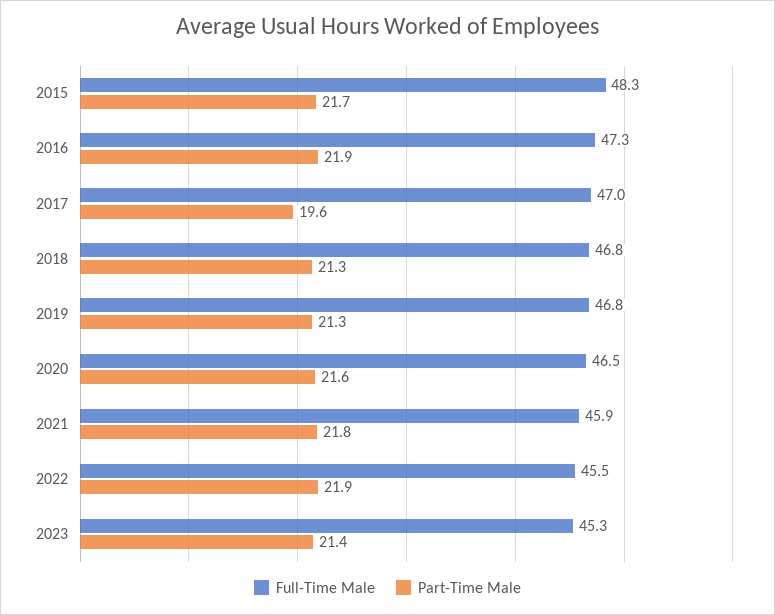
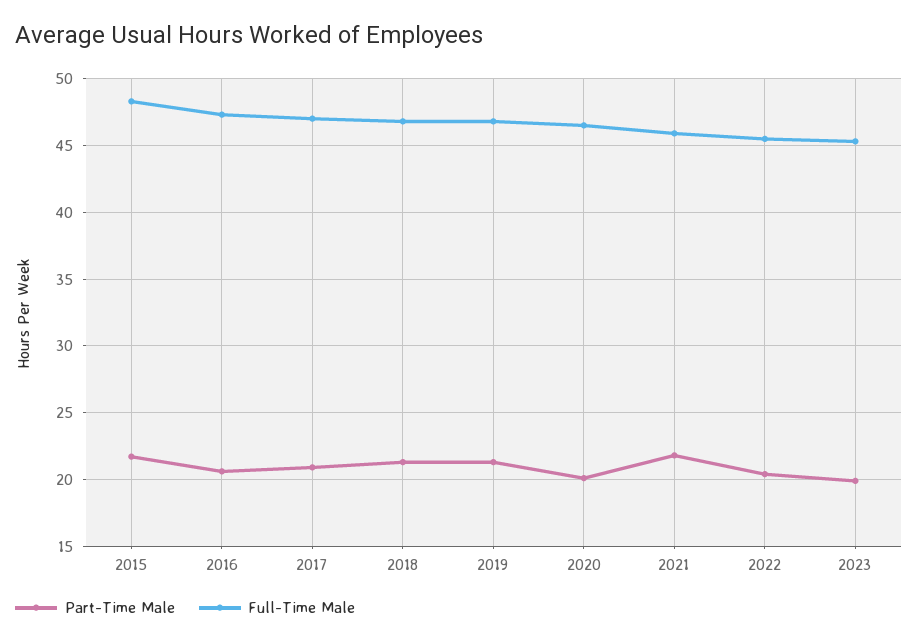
  {
    "Full-Time Male": {
      "2015": 48.3,
      "2016": 47.3,
      "2017": 47,
      "2018": 46.8,
      "2019": 46.8,
      "2020": 46.5,
      "2021": 45.9,
      "2022": 45.5,
      "2023": 45.3
    },
    "Part-Time Male": {
      "2015": 21.7,
-     "2016": 21.9,
+     "2016": 20.5,
-     "2017": 19.6,
+     "2017": 21,
      "2018": 21.3,
      "2019": 21.3,
-     "2020": 21.6,
+     "2020": 20,
      "2021": 21.8,
-     "2022": 21.9,
+     "2022": 20.5,
-     "2023": 21.4
+     "2023": 20
    }
  }

